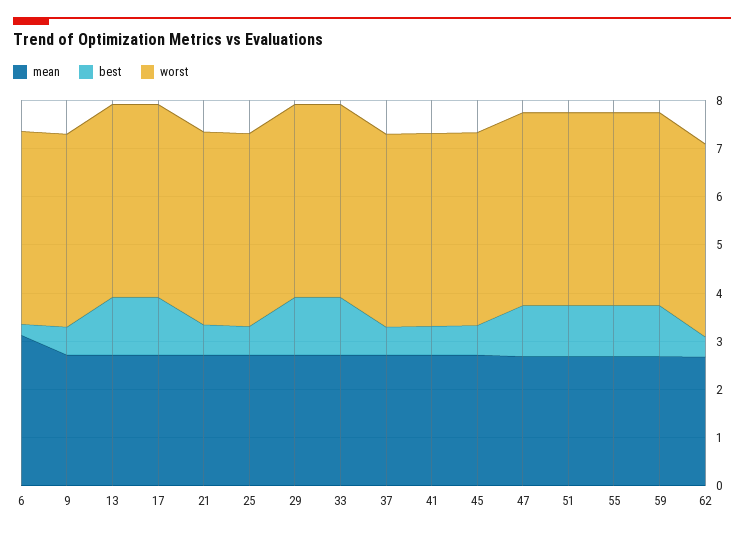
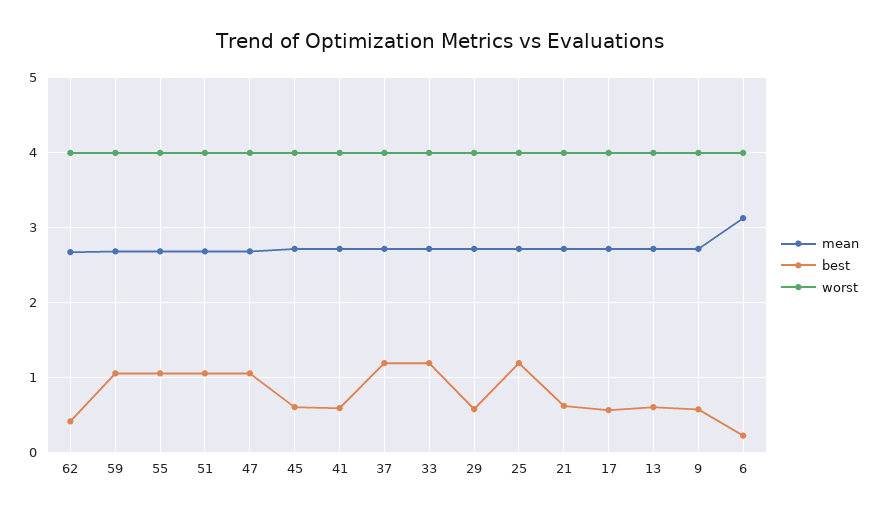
  {
    "mean": {
      "6": 3.1,
      "9": 2.7,
      "13": 2.7,
      "17": 2.7,
      "21": 2.7,
      "25": 2.7,
      "29": 2.7,
      "33": 2.7,
      "37": 2.7,
      "41": 2.7,
      "45": 2.7,
      "47": 2.7,
      "51": 2.7,
      "55": 2.7,
      "59": 2.7,
      "62": 2.7
    },
    "best": {
      "6": 0.2,
      "9": 0.6,
-     "13": 1.2,
+     "13": 0.6,
-     "17": 1.2,
+     "17": 0.6,
      "21": 0.6,
-     "25": 0.6,
+     "25": 1.2,
-     "29": 1.2,
+     "29": 0.6,
      "33": 1.2,
-     "37": 0.6,
+     "37": 1.2,
      "41": 0.6,
      "45": 0.6,
      "47": 1.1,
      "51": 1.1,
      "55": 1.1,
      "59": 1.1,
      "62": 0.4
    },
    "worst": {
      "6": 4,
      "9": 4,
      "13": 4,
      "17": 4,
      "21": 4,
      "25": 4,
      "29": 4,
      "33": 4,
      "37": 4,
      "41": 4,
      "45": 4,
      "47": 4,
      "51": 4,
      "55": 4,
      "59": 4,
      "62": 4
    }
  }

